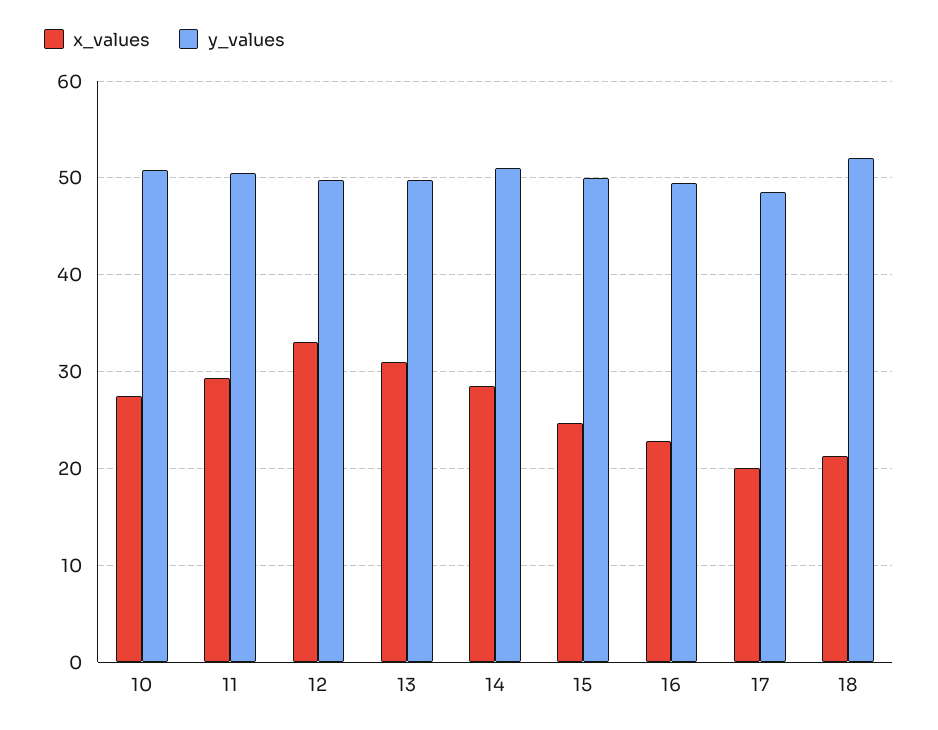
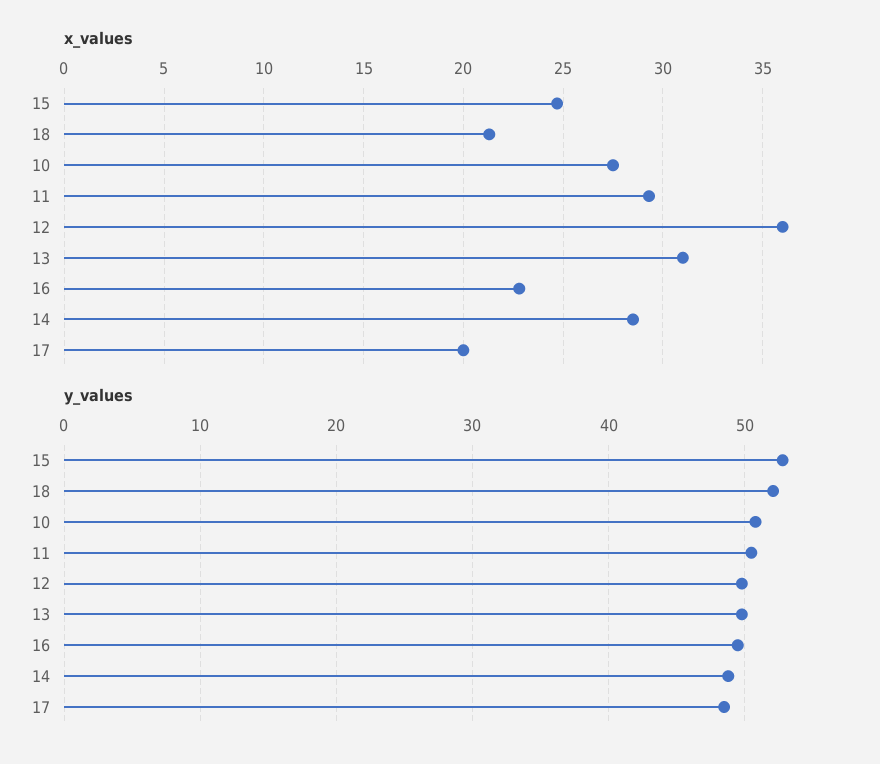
  {
    "x_values": {
      "10": 27.5,
      "11": 29.5,
-     "12": 33,
+     "12": 36,
      "13": 31,
      "14": 28.5,
      "15": 24.5,
      "16": 23,
      "17": 20,
      "18": 21.5
    },
    "y_values": {
      "10": 51,
      "11": 51,
      "12": 50,
      "13": 50,
-     "14": 51,
+     "14": 49,
-     "15": 50,
+     "15": 53,
      "16": 50,
      "17": 49,
      "18": 52
    }
  }

